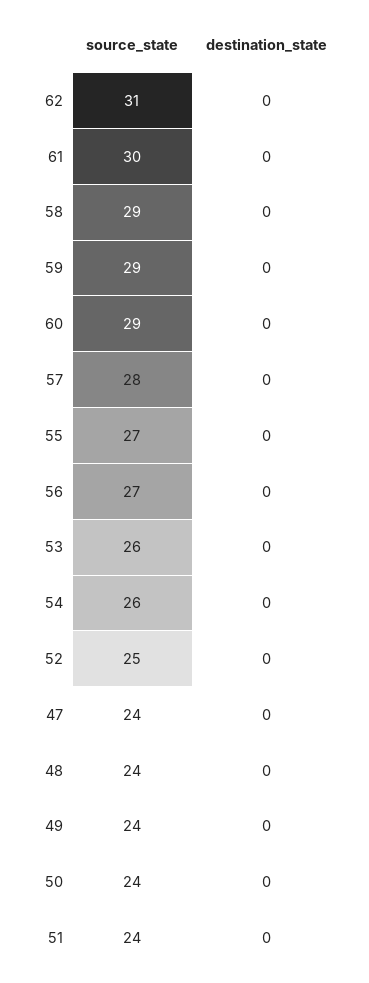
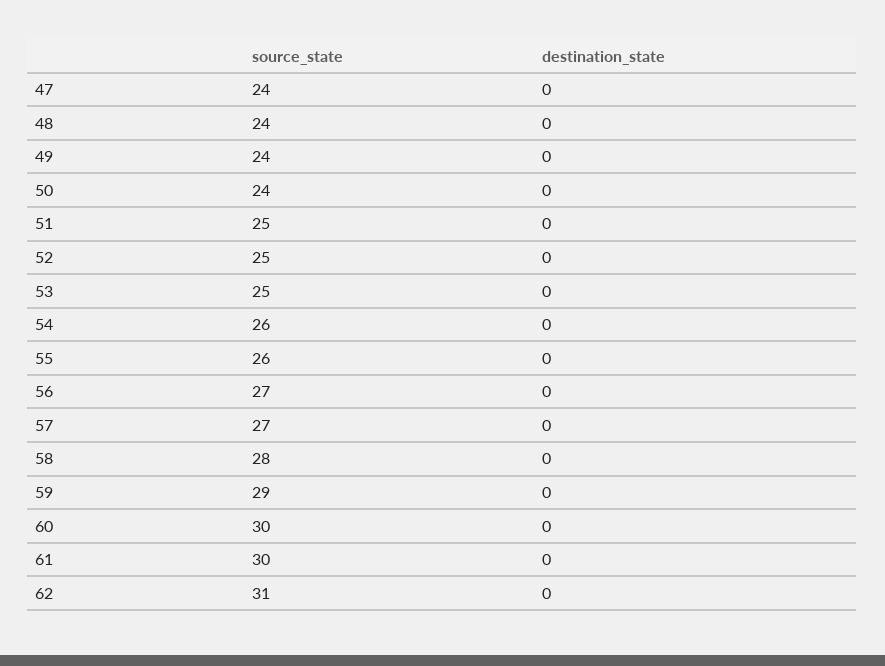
  {
    "source_state": {
      "62": 31,
      "61": 30,
-     "58": 29,
+     "58": 28,
      "59": 29,
-     "60": 29,
+     "60": 30,
-     "57": 28,
+     "57": 27,
-     "55": 27,
+     "55": 26,
      "56": 27,
-     "53": 26,
+     "53": 25,
      "54": 26,
      "52": 25,
      "47": 24,
      "48": 24,
      "49": 24,
      "50": 24,
-     "51": 24
+     "51": 25
    },
    "destination_state": {
      "62": 0,
      "61": 0,
      "58": 0,
      "59": 0,
      "60": 0,
      "57": 0,
      "55": 0,
      "56": 0,
      "53": 0,
      "54": 0,
      "52": 0,
      "47": 0,
      "48": 0,
      "49": 0,
      "50": 0,
      "51": 0
    }
  }

